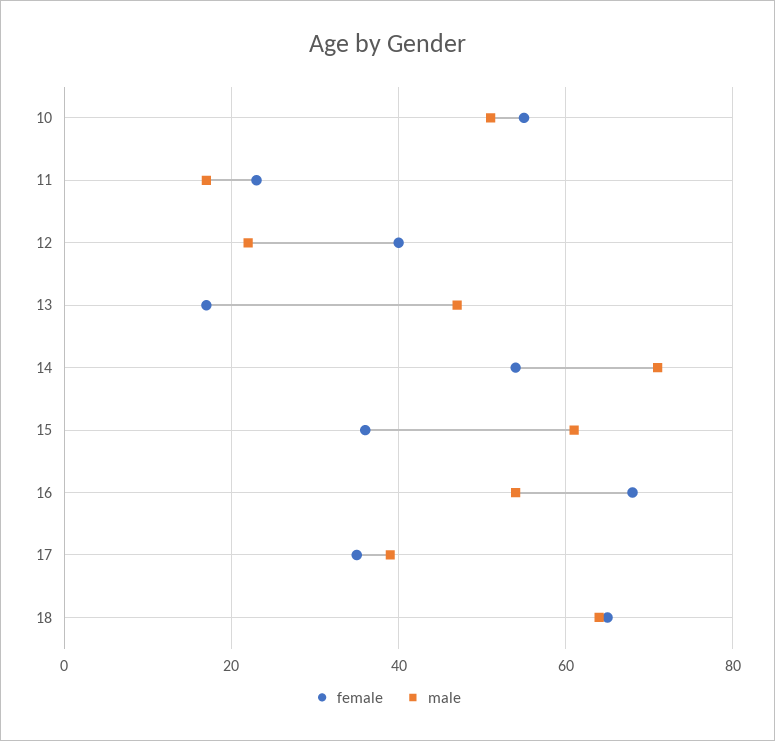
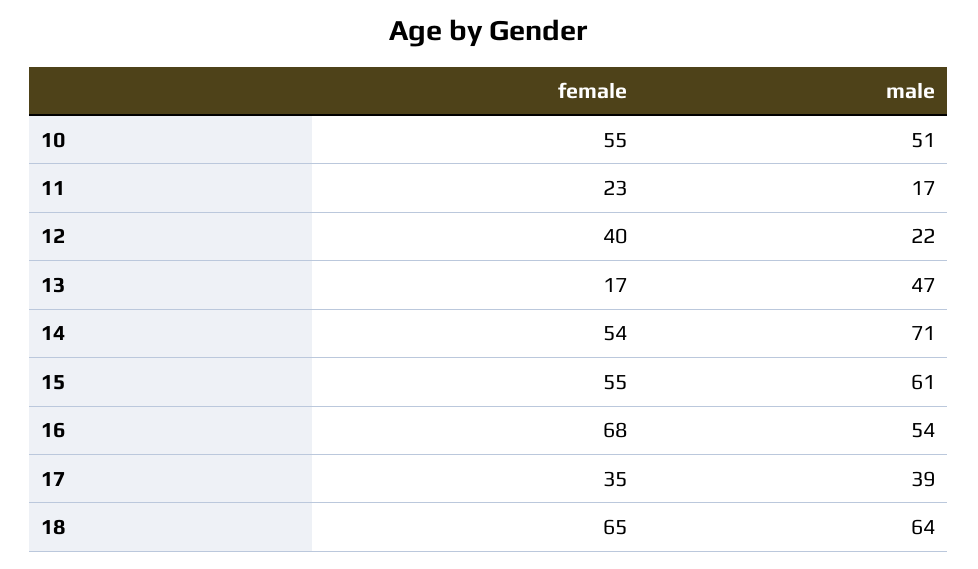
  {
    "female": {
      "10": 55,
      "11": 23,
      "12": 40,
      "13": 17,
      "14": 54,
-     "15": 35,
+     "15": 55,
      "16": 68,
      "17": 35,
      "18": 65
    },
    "male": {
      "10": 51,
      "11": 17,
      "12": 22,
      "13": 47,
      "14": 71,
      "15": 61,
      "16": 54,
      "17": 39,
      "18": 64
    }
  }

